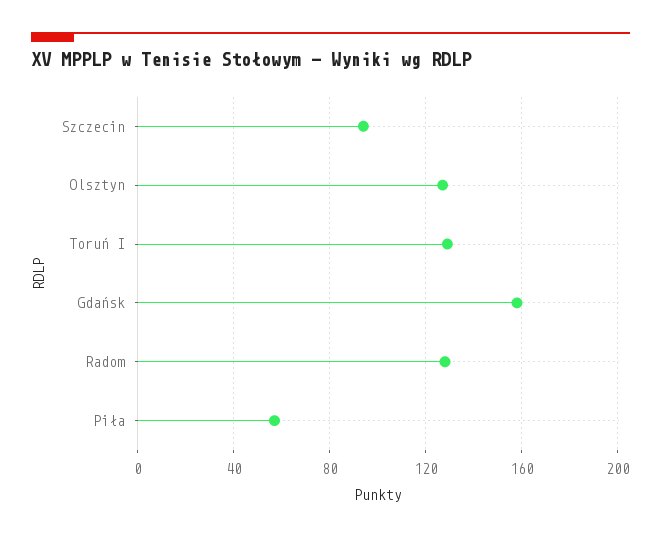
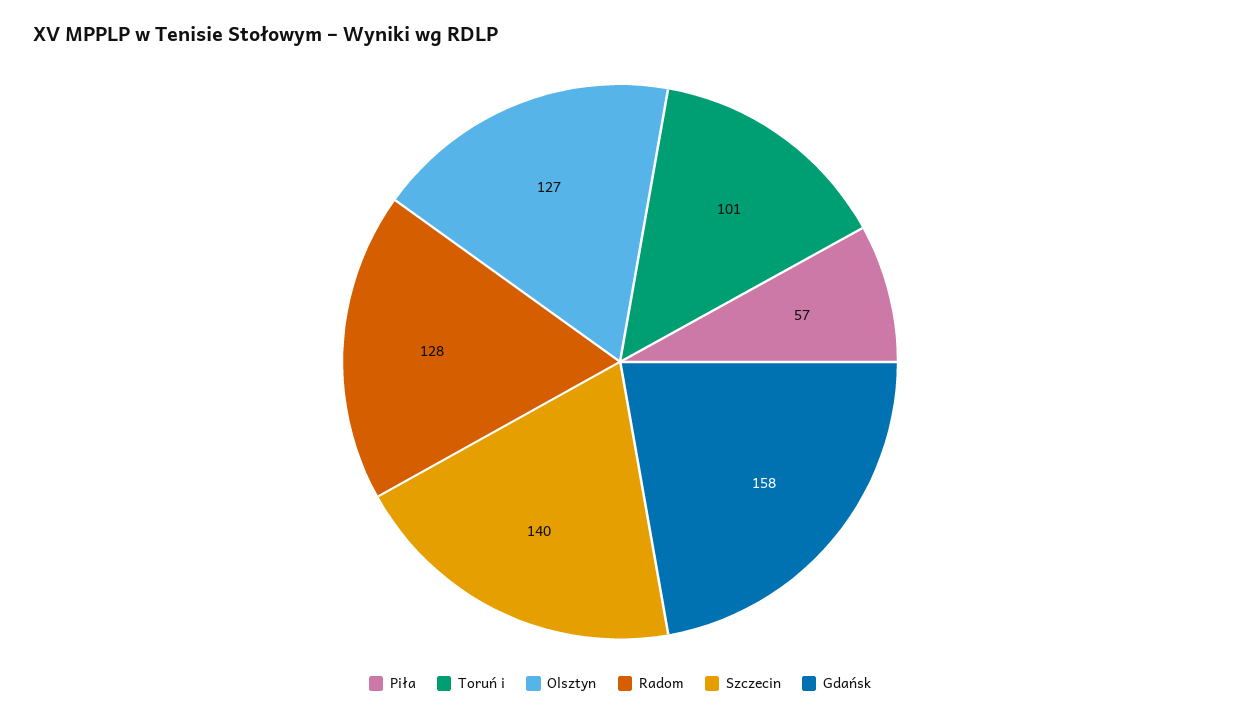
  {
-   "Szczecin": 95,
+   "Szczecin": 140,
    "Olsztyn": 127,
-   "Toruń I": 130,
+   "Toruń I": 101,
    "Gdańsk": 158,
    "Radom": 128,
    "Piła": 57
  }

